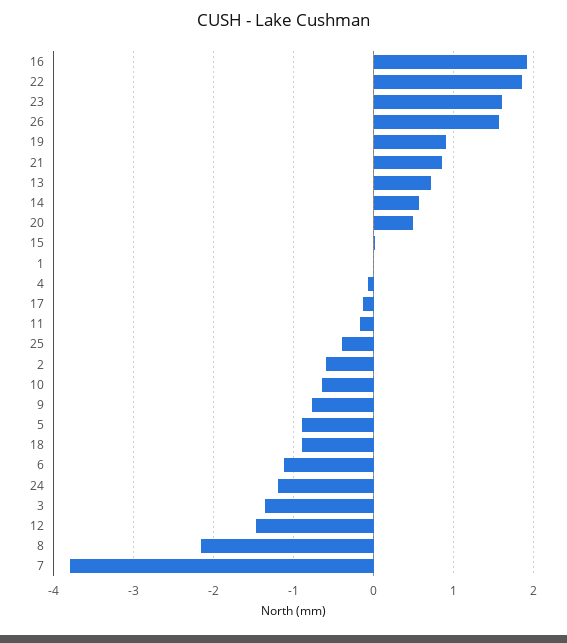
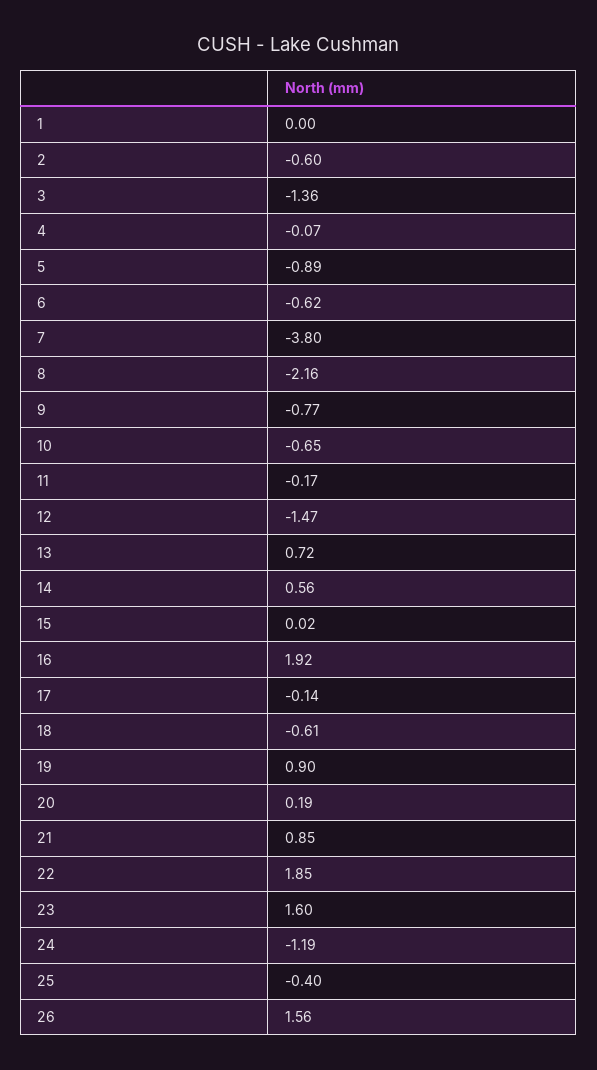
  {
    "16": 1.92,
    "22": 1.85,
    "23": 1.6,
    "26": 1.56,
    "19": 0.9,
    "21": 0.85,
    "13": 0.72,
    "14": 0.56,
-   "20": 0.5,
+   "20": 0.19,
    "15": 0.02,
    "1": 0,
    "4": -0.07,
    "17": -0.14,
    "11": -0.17,
    "25": -0.4,
    "2": -0.6,
    "10": -0.65,
    "9": -0.77,
    "5": -0.89,
-   "18": -0.9,
+   "18": -0.61,
-   "6": -1.1,
+   "6": -0.62,
    "24": -1.19,
    "3": -1.36,
    "12": -1.47,
    "8": -2.16,
    "7": -3.8
  }

